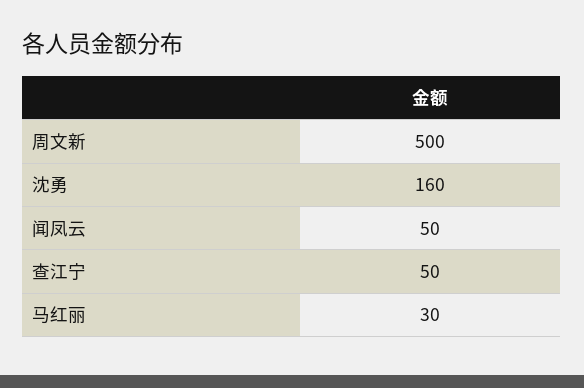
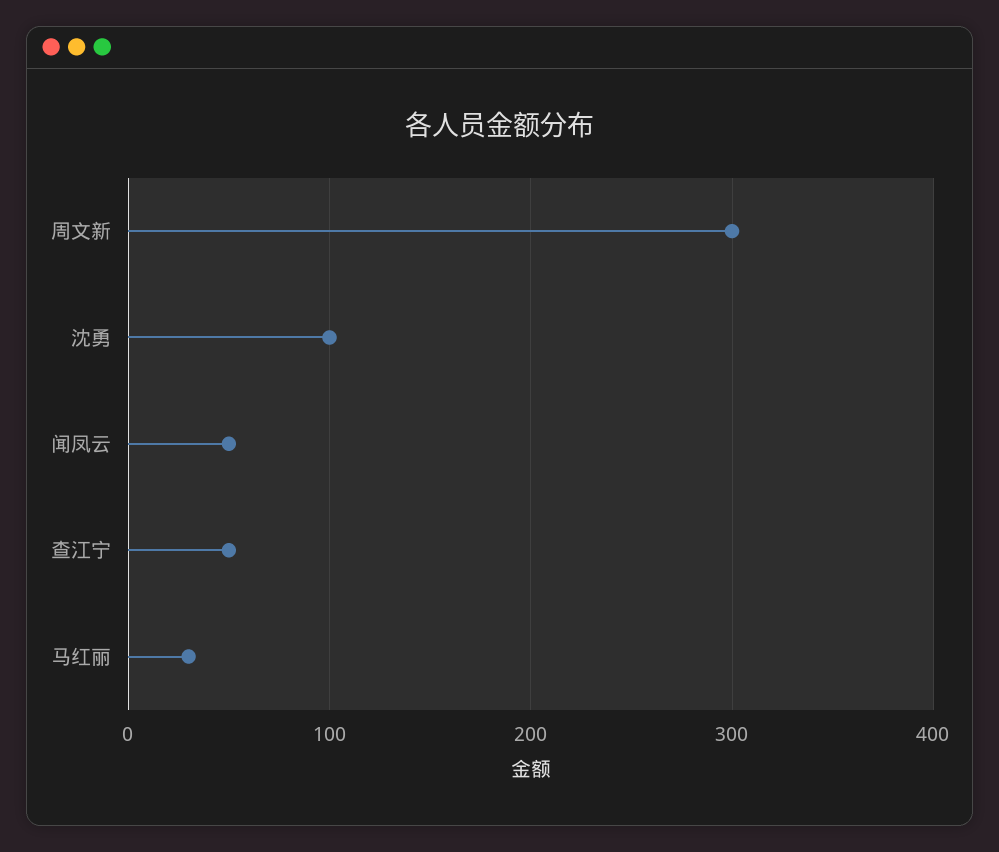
  {
-   "周文新": 500,
+   "周文新": 300,
-   "沈勇": 160,
+   "沈勇": 100,
    "闻凤云": 50,
    "查江宁": 50,
    "马红丽": 30
  }

